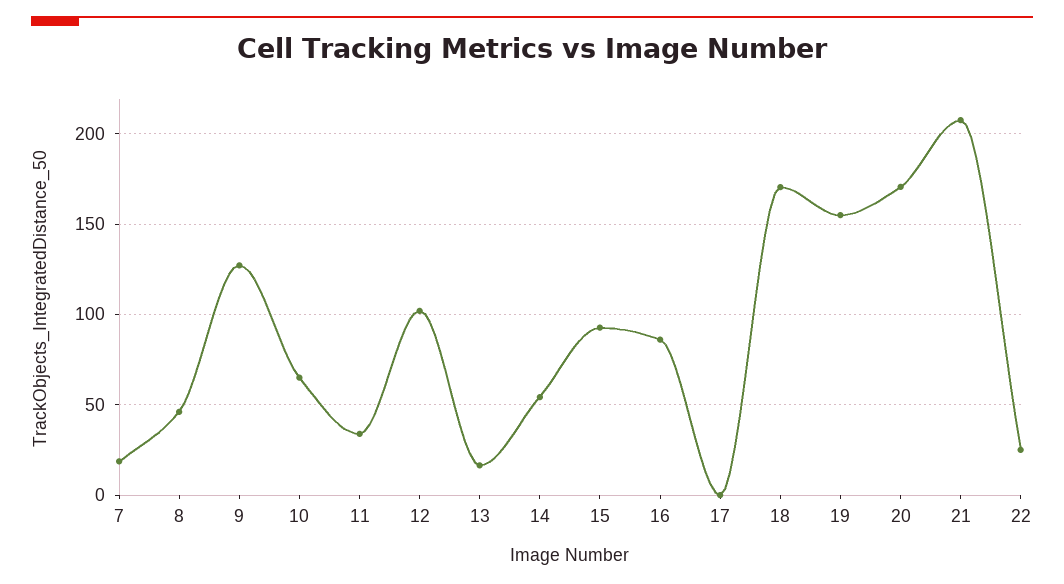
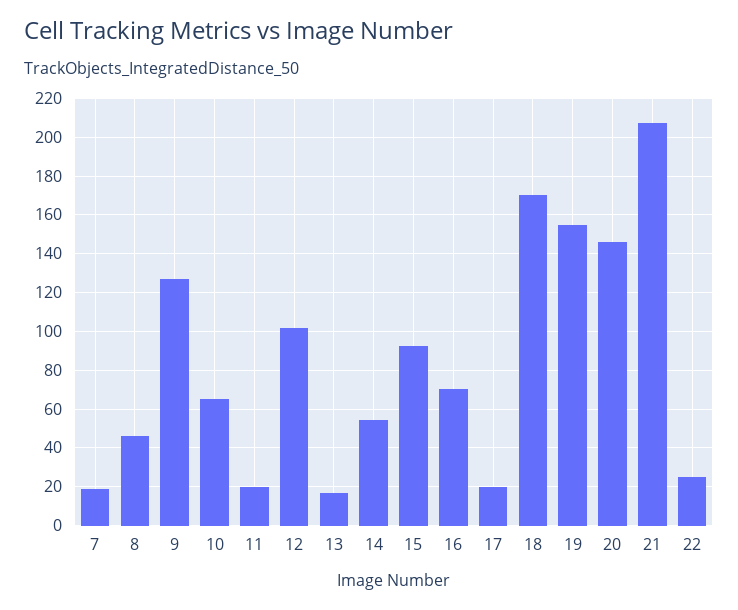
  {
    "7": 20,
    "8": 45,
    "9": 125,
    "10": 65,
-   "11": 35,
+   "11": 20,
    "12": 100,
    "13": 15,
    "14": 55,
    "15": 95,
-   "16": 85,
+   "16": 70,
-   "17": 0,
+   "17": 20,
    "18": 170,
    "19": 155,
-   "20": 170,
+   "20": 145,
    "21": 210,
    "22": 25
  }

